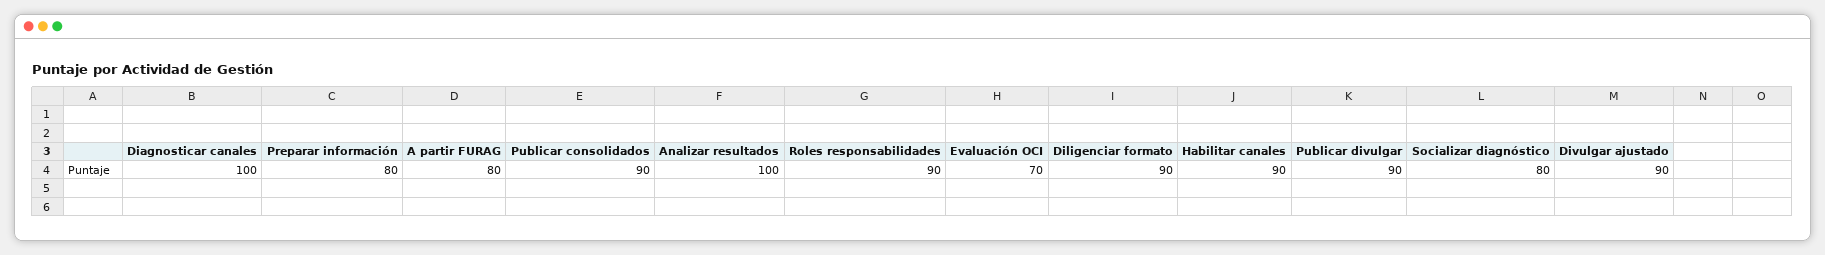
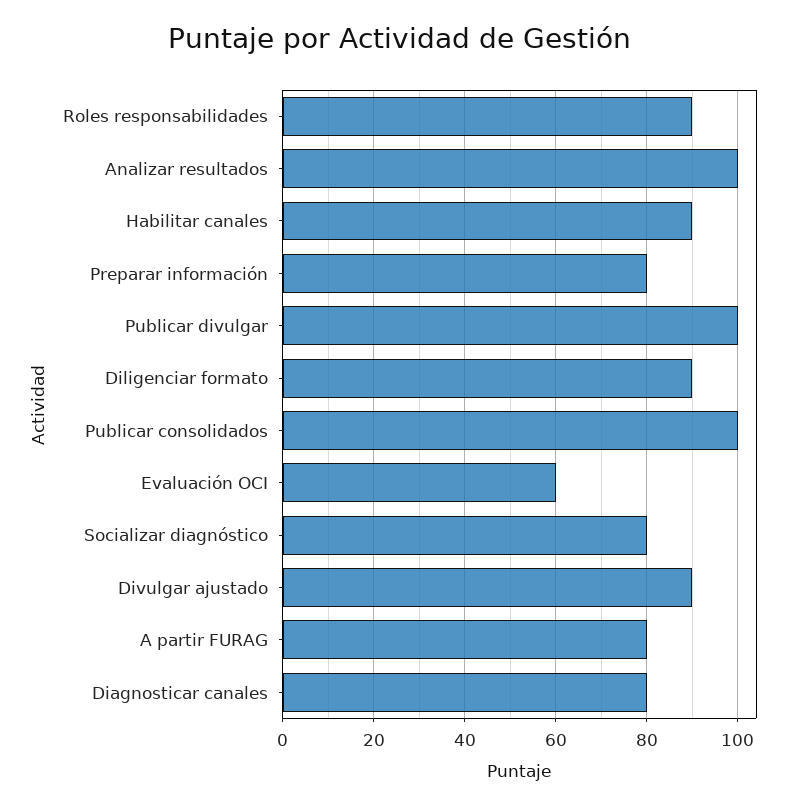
  {
-   "Diagnosticar canales": 100,
+   "Diagnosticar canales": 80,
    "Preparar información": 80,
    "A partir FURAG": 80,
-   "Publicar consolidados": 90,
+   "Publicar consolidados": 100,
    "Analizar resultados": 100,
    "Roles responsabilidades": 90,
-   "Evaluación OCI": 70,
+   "Evaluación OCI": 60,
    "Diligenciar formato": 90,
    "Habilitar canales": 90,
-   "Publicar divulgar": 90,
+   "Publicar divulgar": 100,
    "Socializar diagnóstico": 80,
    "Divulgar ajustado": 90
  }

